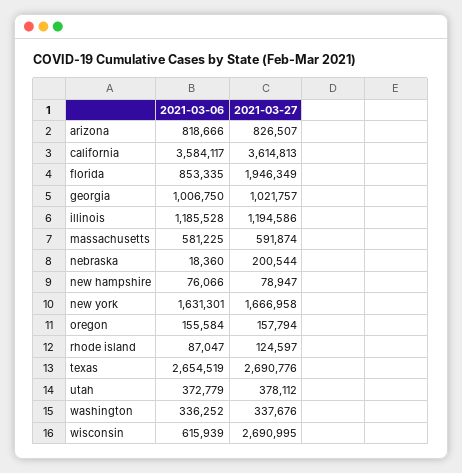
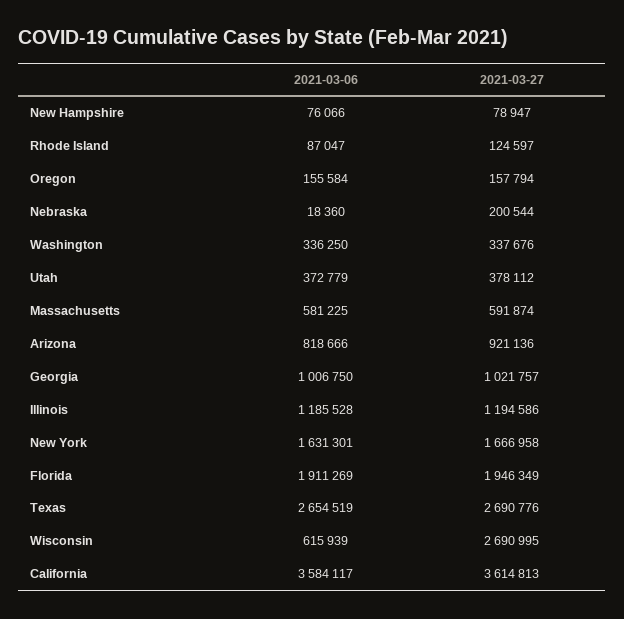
  {
    "2021-03-06": {
      "arizona": 818666,
      "california": 3584117,
-     "florida": 853335,
+     "florida": 1911269,
      "georgia": 1006750,
      "illinois": 1185528,
      "massachusetts": 581225,
      "nebraska": 18360,
      "new hampshire": 76066,
      "new york": 1631301,
      "oregon": 155584,
      "rhode island": 87047,
      "texas": 2654519,
      "utah": 372779,
-     "washington": 336252,
+     "washington": 336250,
      "wisconsin": 615939
    },
    "2021-03-27": {
-     "arizona": 826507,
+     "arizona": 921136,
      "california": 3614813,
      "florida": 1946349,
      "georgia": 1021757,
      "illinois": 1194586,
      "massachusetts": 591874,
      "nebraska": 200544,
      "new hampshire": 78947,
      "new york": 1666958,
      "oregon": 157794,
      "rhode island": 124597,
      "texas": 2690776,
      "utah": 378112,
      "washington": 337676,
      "wisconsin": 2690995
    }
  }

